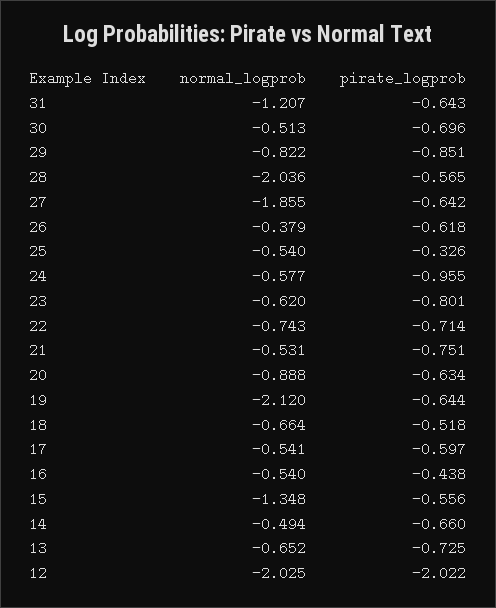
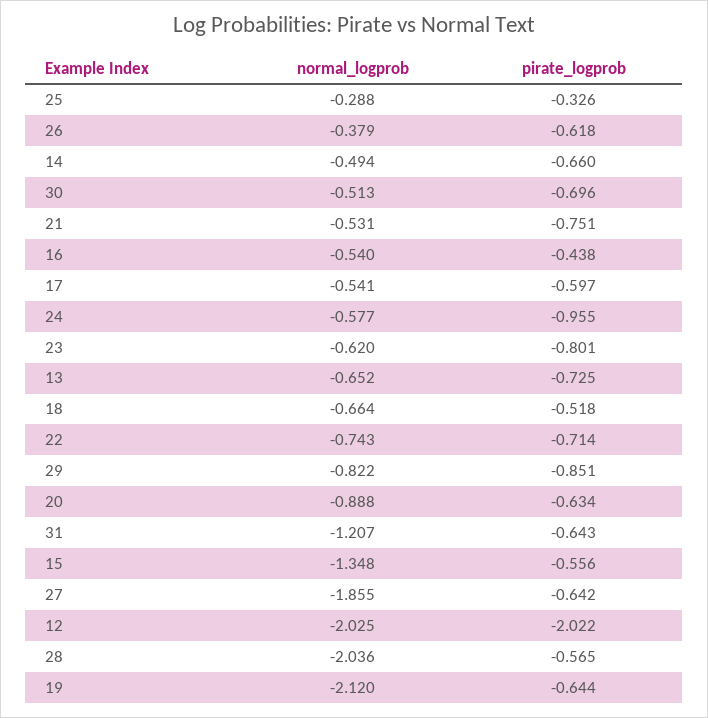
  {
    "normal_logprob": {
      "31": -1.207,
      "30": -0.513,
      "29": -0.822,
      "28": -2.036,
      "27": -1.855,
      "26": -0.379,
-     "25": -0.54,
+     "25": -0.288,
      "24": -0.577,
      "23": -0.62,
      "22": -0.743,
      "21": -0.531,
      "20": -0.888,
      "19": -2.12,
      "18": -0.664,
      "17": -0.541,
      "16": -0.54,
      "15": -1.348,
      "14": -0.494,
      "13": -0.652,
      "12": -2.025
    },
    "pirate_logprob": {
      "31": -0.643,
      "30": -0.696,
      "29": -0.851,
      "28": -0.565,
      "27": -0.642,
      "26": -0.618,
      "25": -0.326,
      "24": -0.955,
      "23": -0.801,
      "22": -0.714,
      "21": -0.751,
      "20": -0.634,
      "19": -0.644,
      "18": -0.518,
      "17": -0.597,
      "16": -0.438,
      "15": -0.556,
      "14": -0.66,
      "13": -0.725,
      "12": -2.022
    }
  }

